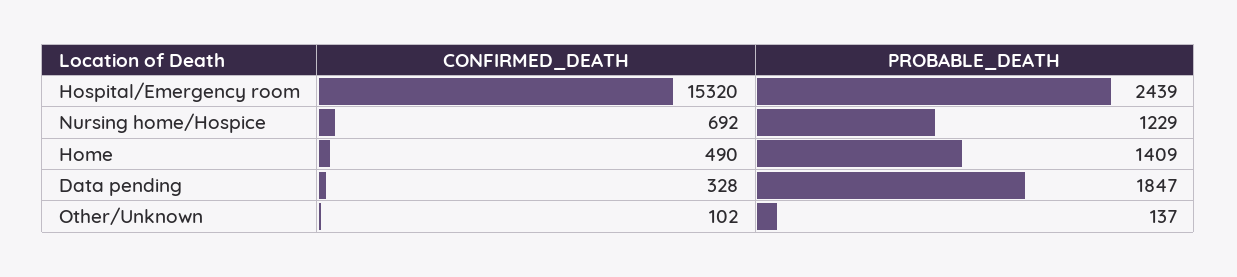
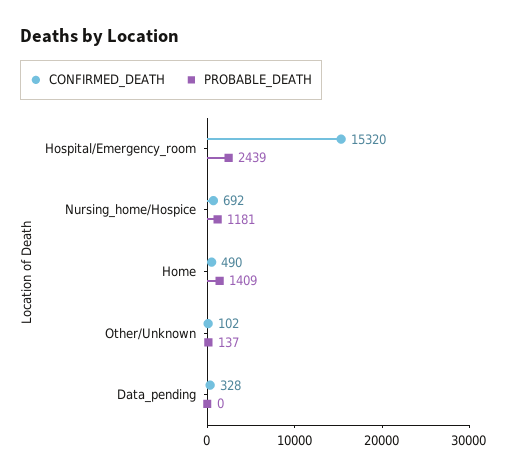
  {
    "CONFIRMED_DEATH": {
      "Hospital/Emergency room": 15320,
      "Nursing home/Hospice": 692,
      "Home": 490,
      "Data pending": 328,
      "Other/Unknown": 102
    },
    "PROBABLE_DEATH": {
      "Hospital/Emergency room": 2439,
-     "Nursing home/Hospice": 1229,
+     "Nursing home/Hospice": 1181,
      "Home": 1409,
-     "Data pending": 1847,
+     "Data pending": 0,
      "Other/Unknown": 137
    }
  }

